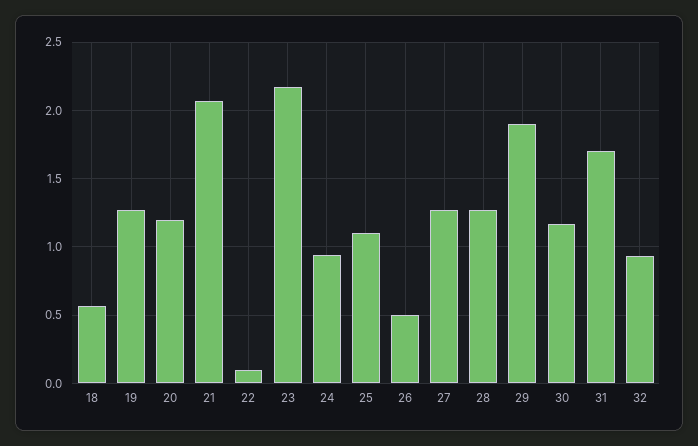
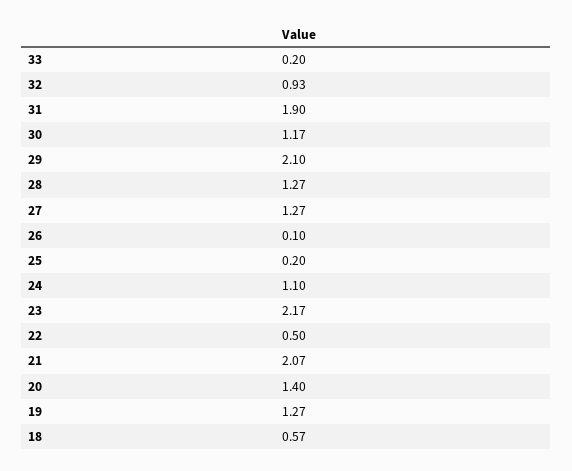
  {
    "18": 0.57,
    "19": 1.27,
-   "20": 1.2,
+   "20": 1.4,
    "21": 2.07,
-   "22": 0.1,
+   "22": 0.5,
    "23": 2.17,
-   "24": 0.95,
+   "24": 1.1,
-   "25": 1.1,
+   "25": 0.2,
-   "26": 0.5,
+   "26": 0.1,
    "27": 1.27,
    "28": 1.27,
-   "29": 1.9,
+   "29": 2.1,
    "30": 1.17,
-   "31": 1.7,
+   "31": 1.9,
-   "32": 0.93
+   "32": 0.93,
+   "33": 0.2
  }

